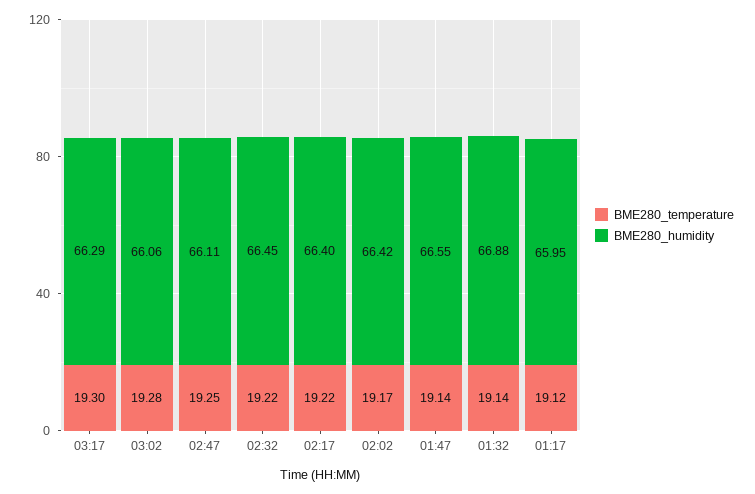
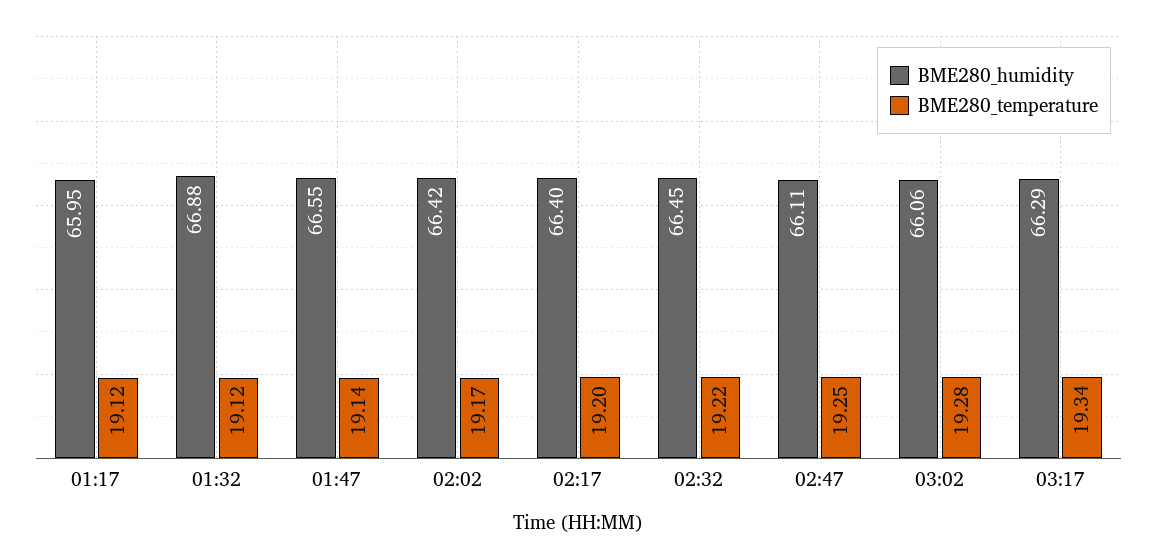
  {
    "BME280_temperature": {
-     "03:17": 19.3,
+     "03:17": 19.34,
      "03:02": 19.28,
      "02:47": 19.25,
      "02:32": 19.22,
-     "02:17": 19.22,
+     "02:17": 19.2,
      "02:02": 19.17,
      "01:47": 19.14,
-     "01:32": 19.14,
+     "01:32": 19.12,
      "01:17": 19.12
    },
    "BME280_humidity": {
      "03:17": 66.29,
      "03:02": 66.06,
      "02:47": 66.11,
      "02:32": 66.45,
      "02:17": 66.4,
      "02:02": 66.42,
      "01:47": 66.55,
      "01:32": 66.88,
      "01:17": 65.95
    }
  }

